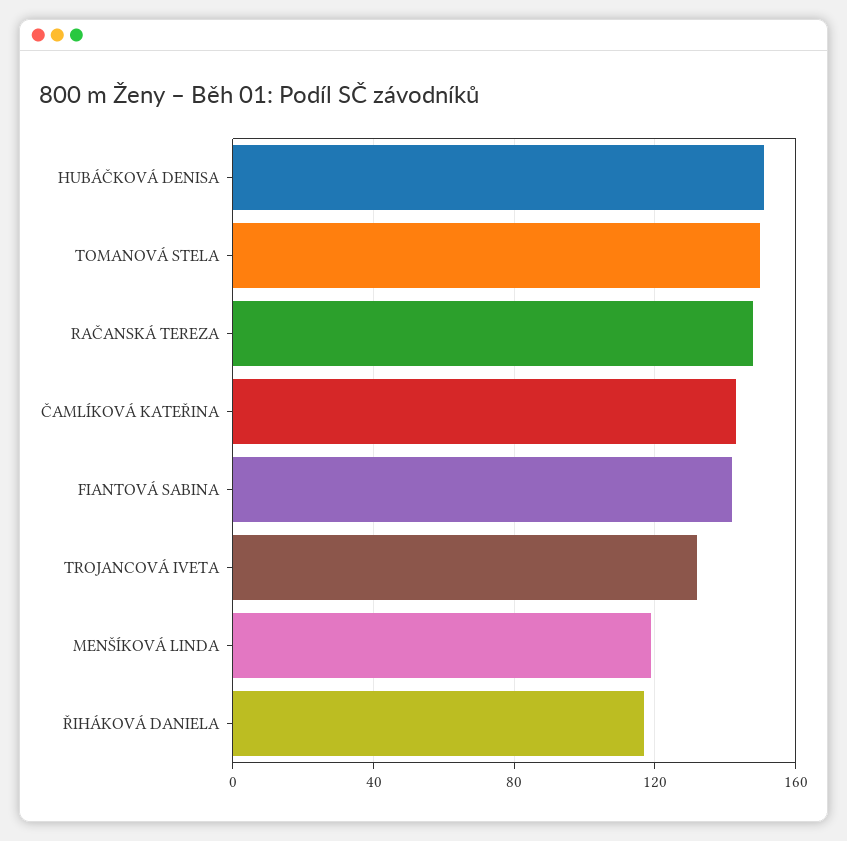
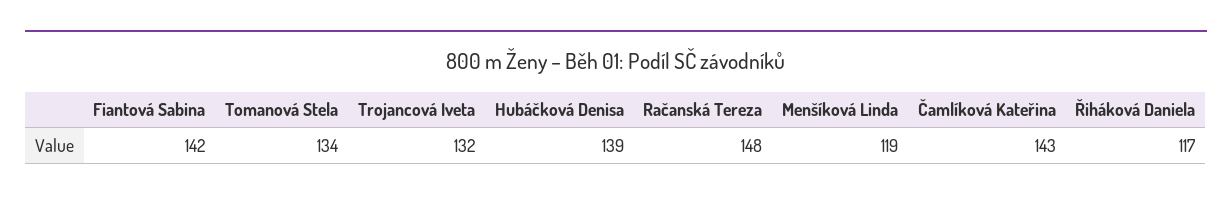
  {
-   "HUBÁČKOVÁ DENISA": 150,
+   "HUBÁČKOVÁ DENISA": 139,
-   "TOMANOVÁ STELA": 150,
+   "TOMANOVÁ STELA": 134,
    "RAČANSKÁ TEREZA": 148,
    "ČAMLÍKOVÁ KATEŘINA": 143,
    "FIANTOVÁ SABINA": 142,
    "TROJANCOVÁ IVETA": 132,
    "MENŠÍKOVÁ LINDA": 119,
    "ŘIHÁKOVÁ DANIELA": 117
  }

